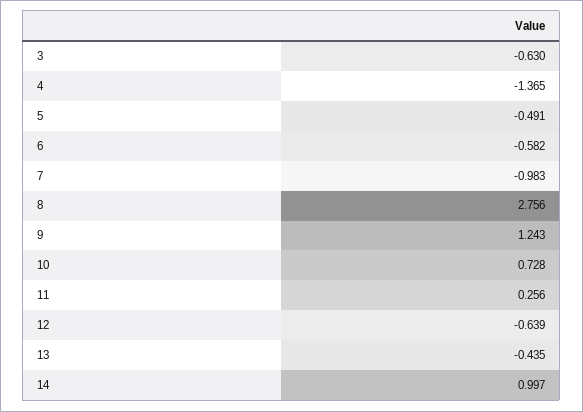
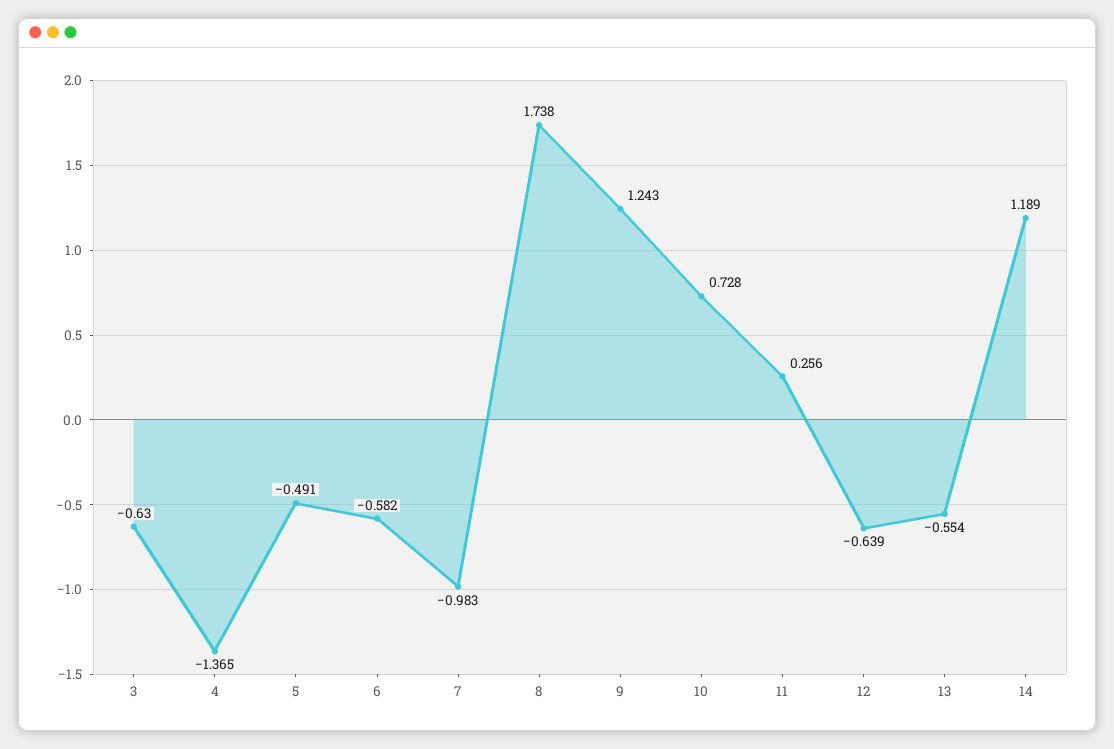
  {
    "3": -0.63,
    "4": -1.365,
    "5": -0.491,
    "6": -0.582,
    "7": -0.983,
-   "8": 2.756,
+   "8": 1.738,
    "9": 1.243,
    "10": 0.728,
    "11": 0.256,
    "12": -0.639,
-   "13": -0.435,
+   "13": -0.554,
-   "14": 0.997
+   "14": 1.189
  }

